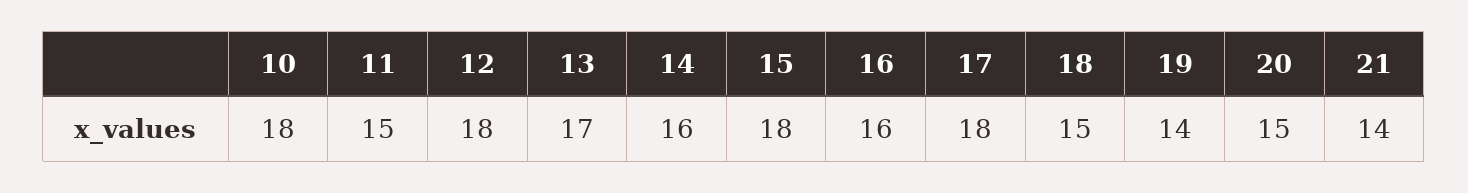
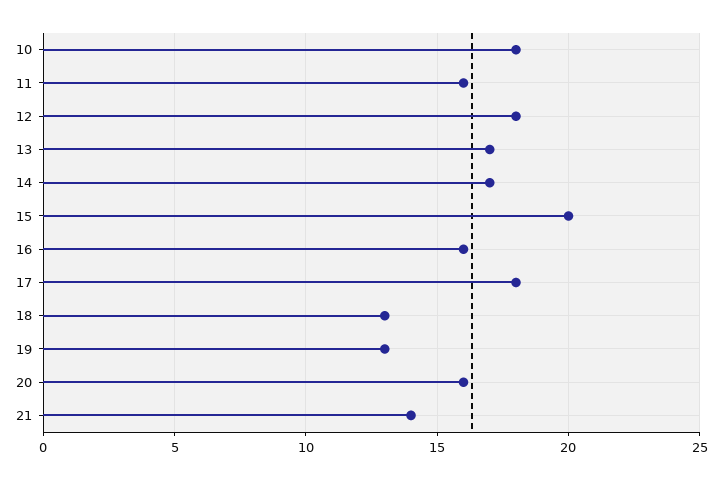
  {
    "10": 18,
-   "11": 15,
+   "11": 16,
    "12": 18,
    "13": 17,
-   "14": 16,
+   "14": 17,
-   "15": 18,
+   "15": 20,
    "16": 16,
    "17": 18,
-   "18": 15,
+   "18": 13,
-   "19": 14,
+   "19": 13,
-   "20": 15,
+   "20": 16,
    "21": 14
  }

